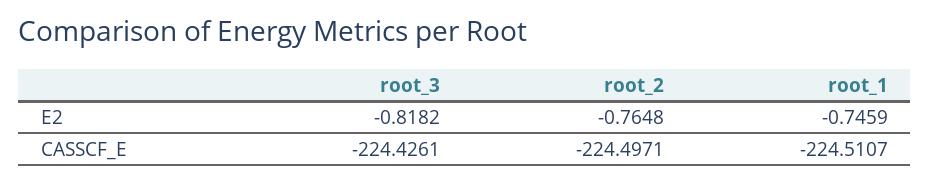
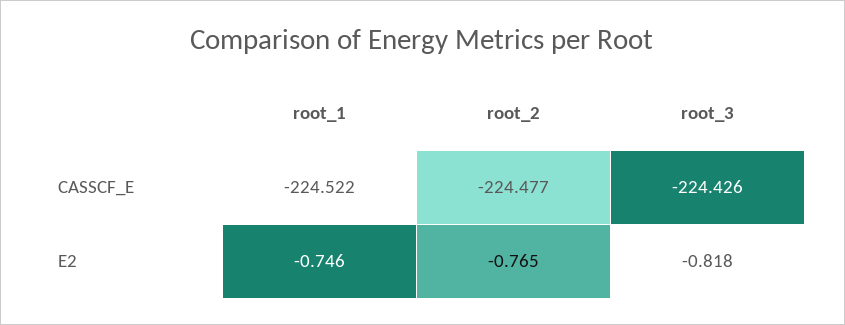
  {
    "root_3": {
      "E2": -0.8182,
      "CASSCF_E": -224.4261
    },
    "root_2": {
      "E2": -0.7648,
-     "CASSCF_E": -224.4971
+     "CASSCF_E": -224.477
    },
    "root_1": {
      "E2": -0.7459,
-     "CASSCF_E": -224.5107
+     "CASSCF_E": -224.522
    }
  }

